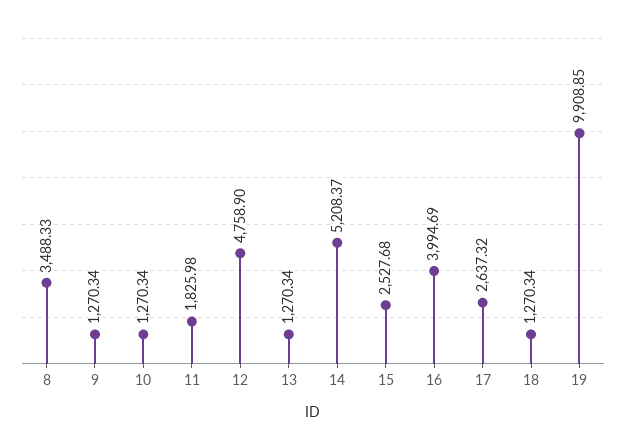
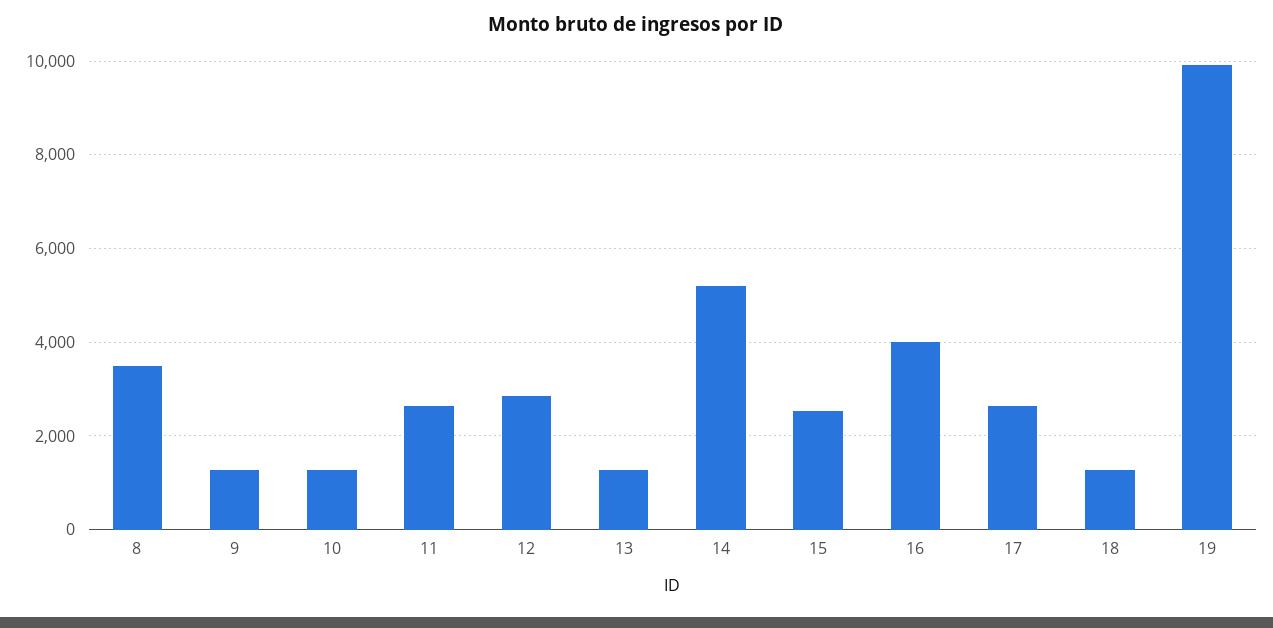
  {
    "8": 3488.33,
    "9": 1270.34,
    "10": 1270.34,
-   "11": 1825.98,
+   "11": 2600,
-   "12": 4758.9,
+   "12": 2800,
    "13": 1270.34,
    "14": 5208.37,
    "15": 2527.68,
    "16": 3994.69,
    "17": 2637.32,
    "18": 1270.34,
    "19": 9908.85
  }

